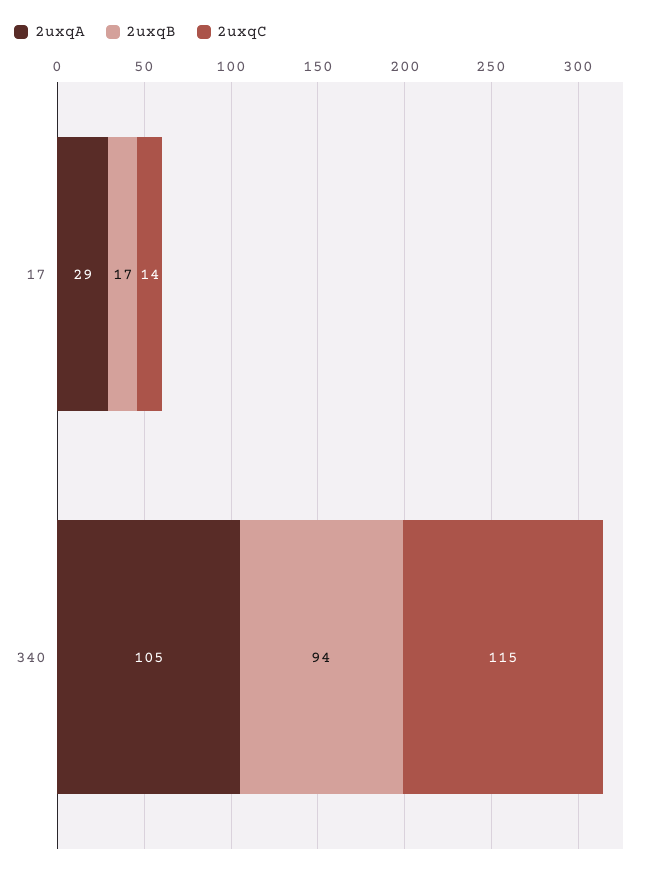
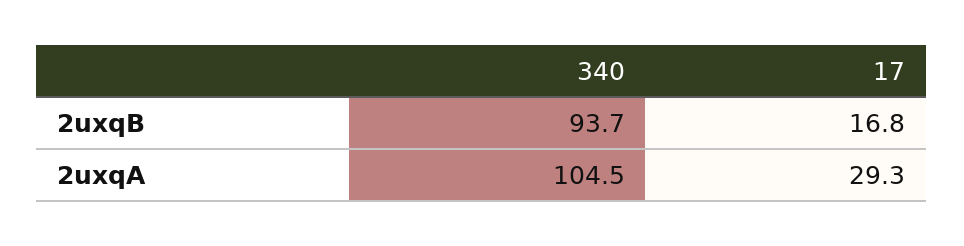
  {
    "2uxqA": {
      "17": 29.3,
      "340": 104.5
    },
    "2uxqB": {
      "17": 16.8,
      "340": 93.7
-   },
+   }
-   "2uxqC": {
-     "17": 14,
-     "340": 115
-   }
  }

